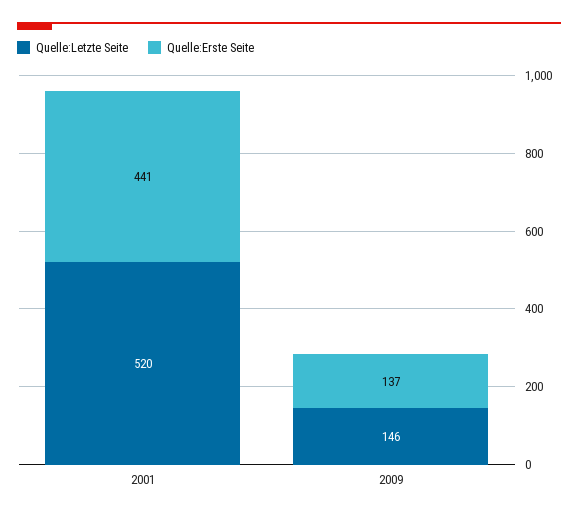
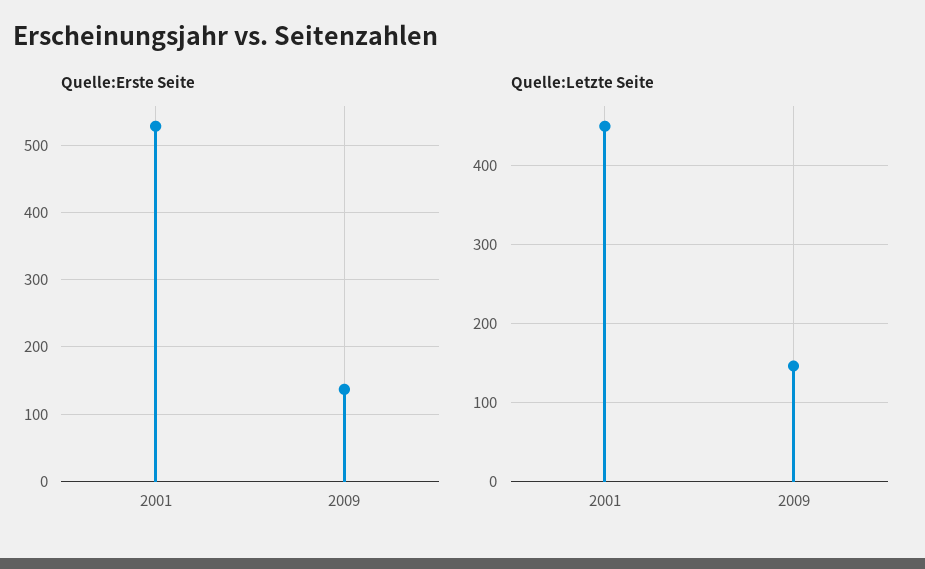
  {
    "Quelle:Letzte Seite": {
-     "2001": 520,
+     "2001": 450,
      "2009": 146
    },
    "Quelle:Erste Seite": {
-     "2001": 441,
+     "2001": 530,
      "2009": 137
    }
  }

